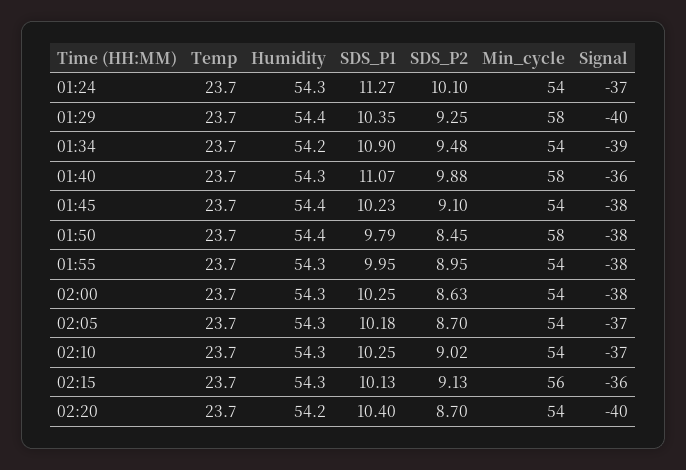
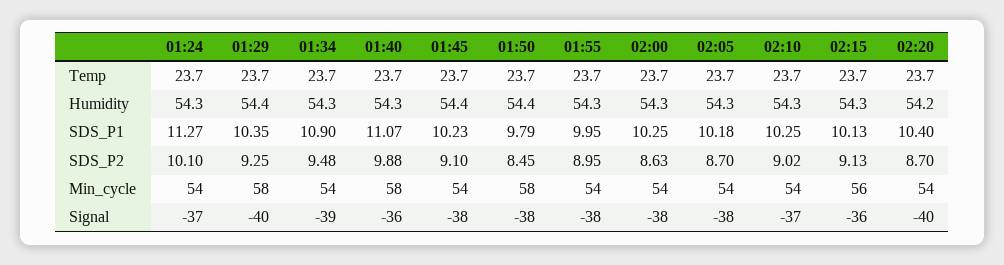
  {
    "Temp": {
      "01:24": 23.7,
      "01:29": 23.7,
      "01:34": 23.7,
      "01:40": 23.7,
      "01:45": 23.7,
      "01:50": 23.7,
      "01:55": 23.7,
      "02:00": 23.7,
      "02:05": 23.7,
      "02:10": 23.7,
      "02:15": 23.7,
      "02:20": 23.7
    },
    "Humidity": {
      "01:24": 54.3,
      "01:29": 54.4,
-     "01:34": 54.2,
+     "01:34": 54.3,
      "01:40": 54.3,
      "01:45": 54.4,
      "01:50": 54.4,
      "01:55": 54.3,
      "02:00": 54.3,
      "02:05": 54.3,
      "02:10": 54.3,
      "02:15": 54.3,
      "02:20": 54.2
    },
    "SDS_P1": {
      "01:24": 11.27,
      "01:29": 10.35,
      "01:34": 10.9,
      "01:40": 11.07,
      "01:45": 10.23,
      "01:50": 9.79,
      "01:55": 9.95,
      "02:00": 10.25,
      "02:05": 10.18,
      "02:10": 10.25,
      "02:15": 10.13,
      "02:20": 10.4
    },
    "SDS_P2": {
      "01:24": 10.1,
      "01:29": 9.25,
      "01:34": 9.48,
      "01:40": 9.88,
      "01:45": 9.1,
      "01:50": 8.45,
      "01:55": 8.95,
      "02:00": 8.63,
      "02:05": 8.7,
      "02:10": 9.02,
      "02:15": 9.13,
      "02:20": 8.7
    },
    "Min_cycle": {
      "01:24": 54,
      "01:29": 58,
      "01:34": 54,
      "01:40": 58,
      "01:45": 54,
      "01:50": 58,
      "01:55": 54,
      "02:00": 54,
      "02:05": 54,
      "02:10": 54,
      "02:15": 56,
      "02:20": 54
    },
    "Signal": {
      "01:24": -37,
      "01:29": -40,
      "01:34": -39,
      "01:40": -36,
      "01:45": -38,
      "01:50": -38,
      "01:55": -38,
      "02:00": -38,
-     "02:05": -37,
+     "02:05": -38,
      "02:10": -37,
      "02:15": -36,
      "02:20": -40
    }
  }

